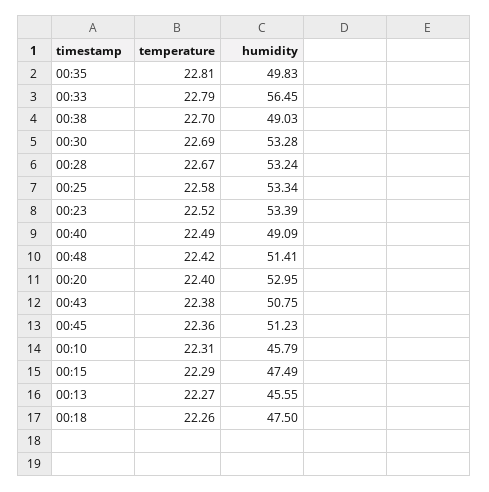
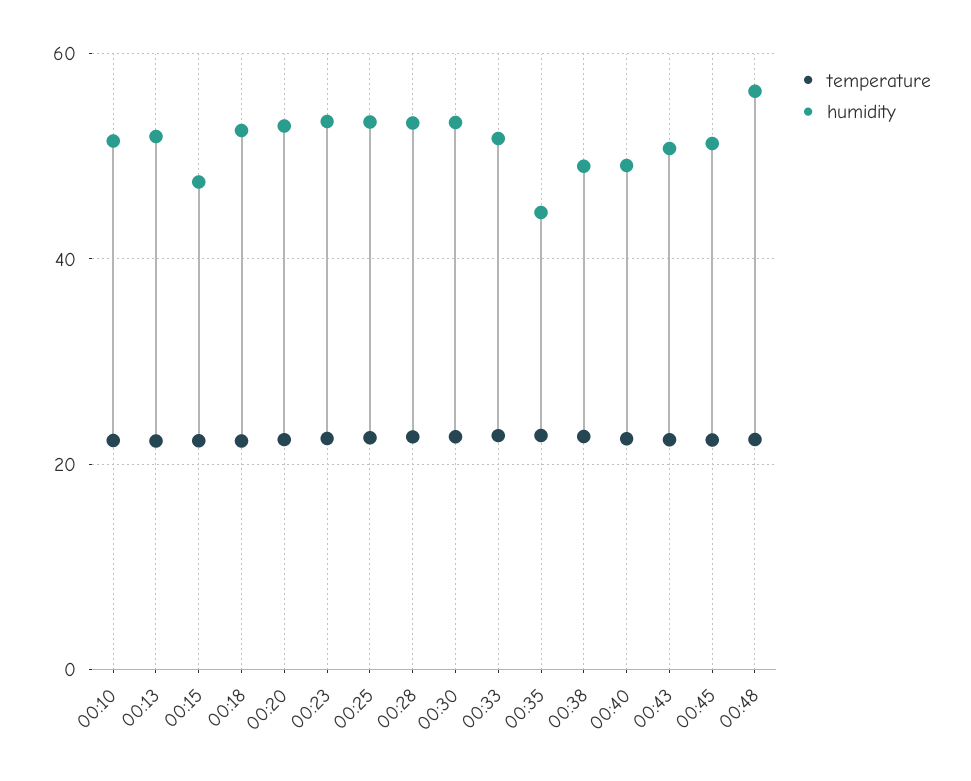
  {
    "temperature": {
      "00:35": 22.81,
      "00:33": 22.79,
      "00:38": 22.7,
      "00:30": 22.69,
      "00:28": 22.67,
      "00:25": 22.58,
      "00:23": 22.52,
      "00:40": 22.49,
      "00:48": 22.42,
      "00:20": 22.4,
      "00:43": 22.38,
      "00:45": 22.36,
      "00:10": 22.31,
      "00:15": 22.29,
      "00:13": 22.27,
      "00:18": 22.26
    },
    "humidity": {
-     "00:35": 49.83,
+     "00:35": 44,
-     "00:33": 56.45,
+     "00:33": 52,
      "00:38": 49.03,
      "00:30": 53.28,
      "00:28": 53.24,
      "00:25": 53.34,
      "00:23": 53.39,
      "00:40": 49.09,
-     "00:48": 51.41,
+     "00:48": 56,
      "00:20": 52.95,
      "00:43": 50.75,
      "00:45": 51.23,
-     "00:10": 45.79,
+     "00:10": 52,
      "00:15": 47.49,
-     "00:13": 45.55,
+     "00:13": 52,
-     "00:18": 47.5
+     "00:18": 52
    }
  }

